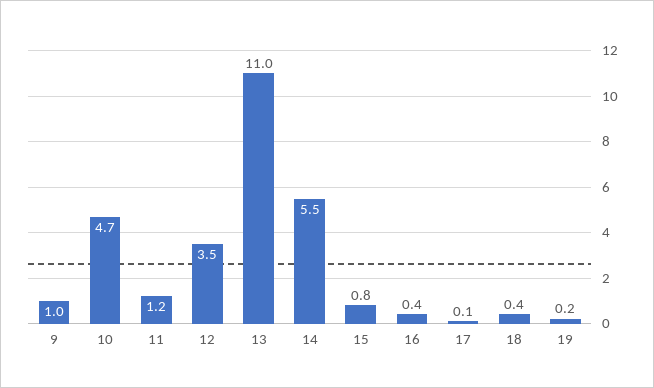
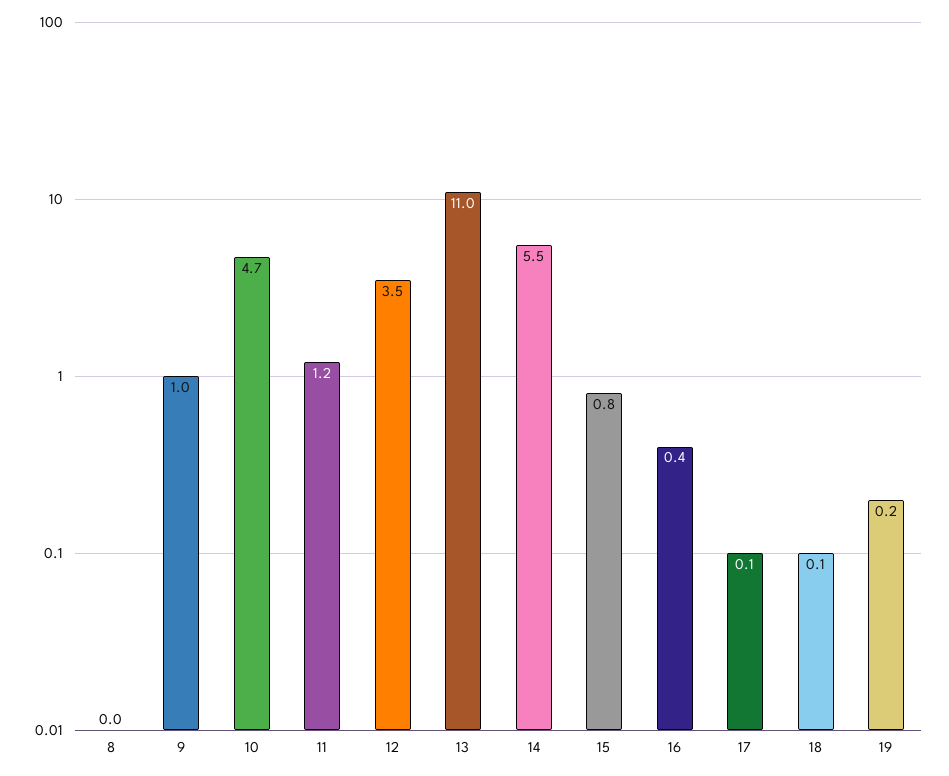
  {
    "9": 1,
    "10": 4.7,
    "11": 1.2,
    "12": 3.5,
    "13": 11,
    "14": 5.5,
    "15": 0.8,
    "16": 0.4,
    "17": 0.1,
-   "18": 0.4,
+   "18": 0.1,
-   "19": 0.2
+   "19": 0.2,
+   "8": 0
  }

